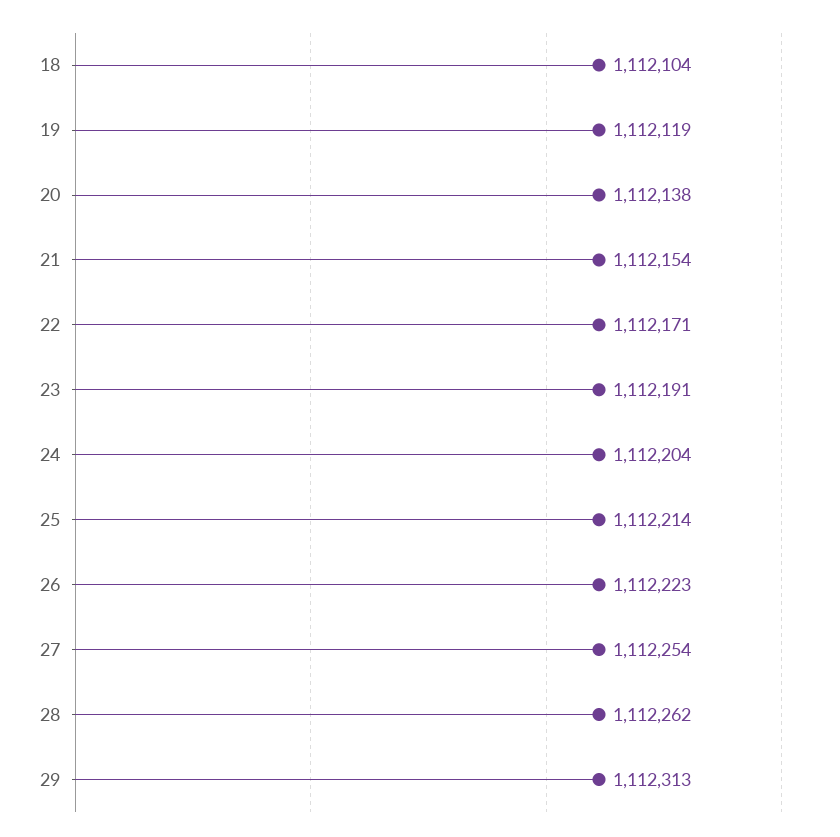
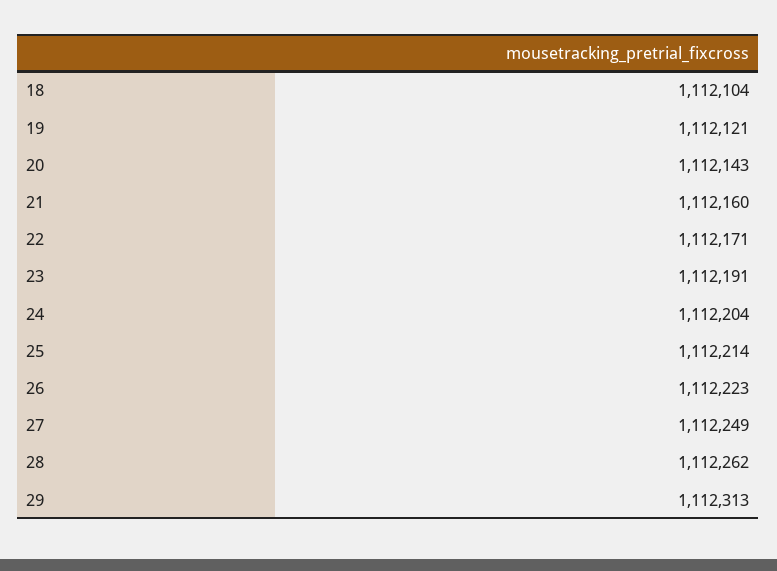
  {
    "18": 1112104,
-   "19": 1112119,
+   "19": 1112121,
-   "20": 1112138,
+   "20": 1112143,
-   "21": 1112154,
+   "21": 1112160,
    "22": 1112171,
    "23": 1112191,
    "24": 1112204,
    "25": 1112214,
    "26": 1112223,
-   "27": 1112254,
+   "27": 1112249,
    "28": 1112262,
    "29": 1112313
  }

